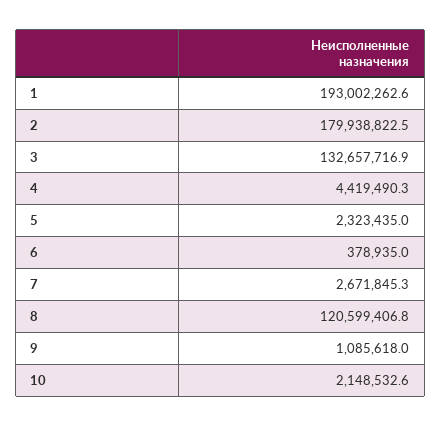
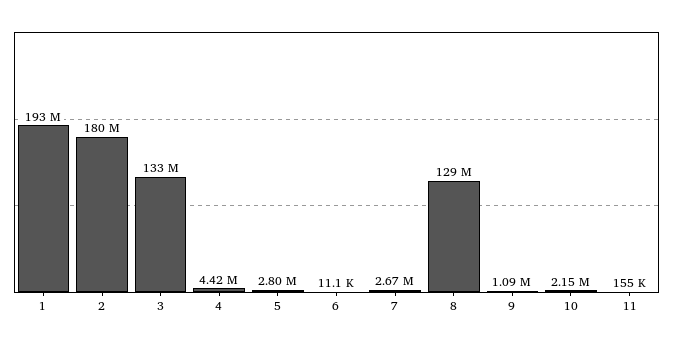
  {
    "1": 193002262.6,
    "2": 179938822.5,
    "3": 132657716.9,
    "4": 4419490.3,
-   "5": 2323435,
+   "5": 2800000,
-   "6": 378935,
+   "6": 11100,
    "7": 2671845.3,
-   "8": 120599406.8,
+   "8": 129000000,
    "9": 1085618,
-   "10": 2148532.6
+   "10": 2148532.6,
+   "11": 155000
  }

